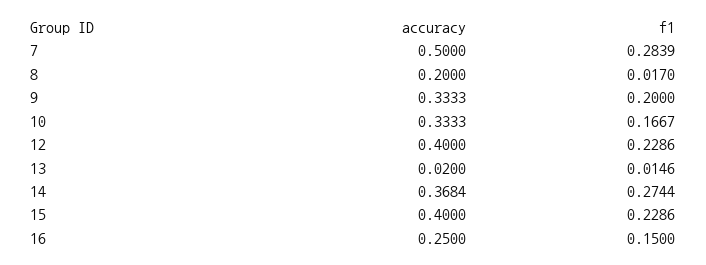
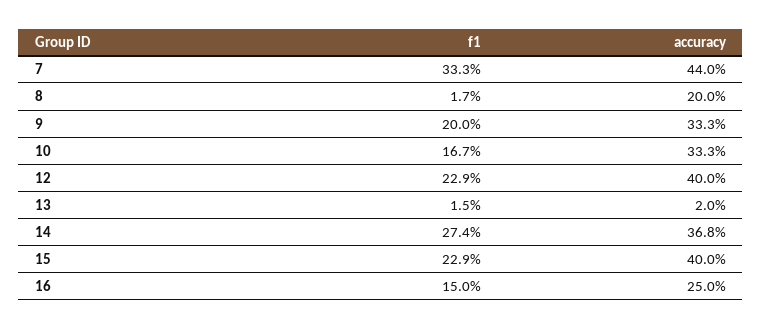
  {
    "accuracy": {
-     "7": 0.5,
+     "7": 0.44,
      "8": 0.2,
      "9": 0.3333,
      "10": 0.3333,
      "12": 0.4,
      "13": 0.02,
      "14": 0.3684,
      "15": 0.4,
      "16": 0.25
    },
    "f1": {
-     "7": 0.2839,
+     "7": 0.333,
      "8": 0.017,
      "9": 0.2,
      "10": 0.1667,
      "12": 0.2286,
      "13": 0.0146,
      "14": 0.2744,
      "15": 0.2286,
      "16": 0.15
    }
  }

